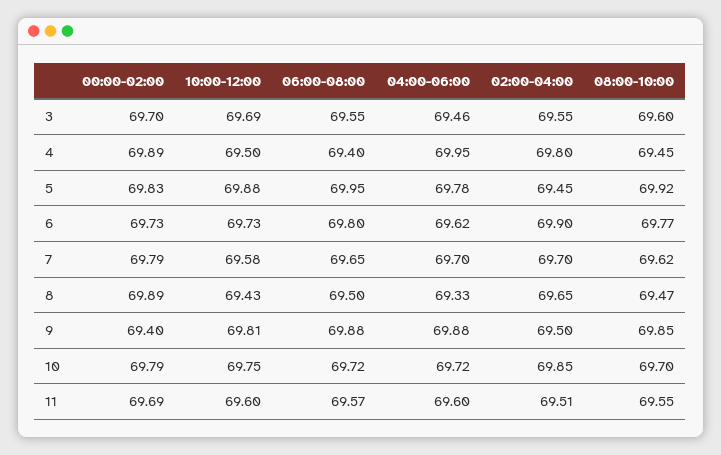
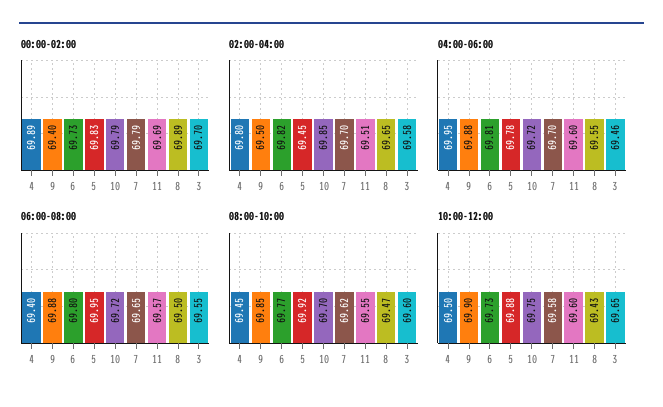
  {
    "00:00-02:00": {
      "3": 69.7,
      "4": 69.89,
      "5": 69.83,
      "6": 69.73,
      "7": 69.79,
      "8": 69.89,
      "9": 69.4,
      "10": 69.79,
      "11": 69.69
    },
    "10:00-12:00": {
-     "3": 69.69,
+     "3": 69.65,
      "4": 69.5,
      "5": 69.88,
      "6": 69.73,
      "7": 69.58,
      "8": 69.43,
-     "9": 69.81,
+     "9": 69.9,
      "10": 69.75,
      "11": 69.6
    },
    "06:00-08:00": {
      "3": 69.55,
      "4": 69.4,
      "5": 69.95,
      "6": 69.8,
      "7": 69.65,
      "8": 69.5,
      "9": 69.88,
      "10": 69.72,
      "11": 69.57
    },
    "04:00-06:00": {
      "3": 69.46,
      "4": 69.95,
      "5": 69.78,
-     "6": 69.62,
+     "6": 69.81,
      "7": 69.7,
-     "8": 69.33,
+     "8": 69.55,
      "9": 69.88,
      "10": 69.72,
      "11": 69.6
    },
    "02:00-04:00": {
-     "3": 69.55,
+     "3": 69.58,
      "4": 69.8,
      "5": 69.45,
-     "6": 69.9,
+     "6": 69.82,
      "7": 69.7,
      "8": 69.65,
      "9": 69.5,
      "10": 69.85,
      "11": 69.51
    },
    "08:00-10:00": {
      "3": 69.6,
      "4": 69.45,
      "5": 69.92,
      "6": 69.77,
      "7": 69.62,
      "8": 69.47,
      "9": 69.85,
      "10": 69.7,
      "11": 69.55
    }
  }

